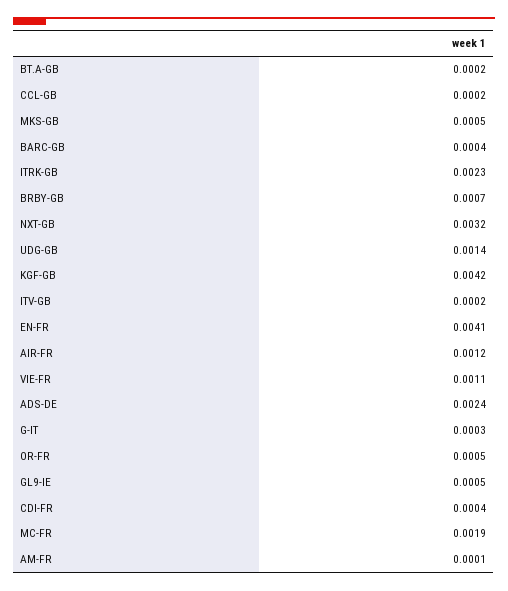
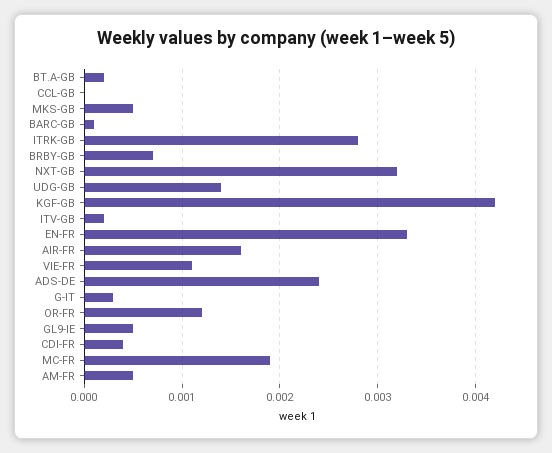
  {
    "BT.A-GB": 0.0002,
-   "CCL-GB": 0.0002,
+   "CCL-GB": 0,
    "MKS-GB": 0.0005,
-   "BARC-GB": 0.0004,
+   "BARC-GB": 0.0001,
-   "ITRK-GB": 0.0023,
+   "ITRK-GB": 0.0028,
    "BRBY-GB": 0.0007,
    "NXT-GB": 0.0032,
    "UDG-GB": 0.0014,
    "KGF-GB": 0.0042,
    "ITV-GB": 0.0002,
-   "EN-FR": 0.0041,
+   "EN-FR": 0.0033,
-   "AIR-FR": 0.0012,
+   "AIR-FR": 0.0016,
    "VIE-FR": 0.0011,
    "ADS-DE": 0.0024,
    "G-IT": 0.0003,
-   "OR-FR": 0.0005,
+   "OR-FR": 0.0012,
    "GL9-IE": 0.0005,
    "CDI-FR": 0.0004,
    "MC-FR": 0.0019,
-   "AM-FR": 0.0001
+   "AM-FR": 0.0005
  }

